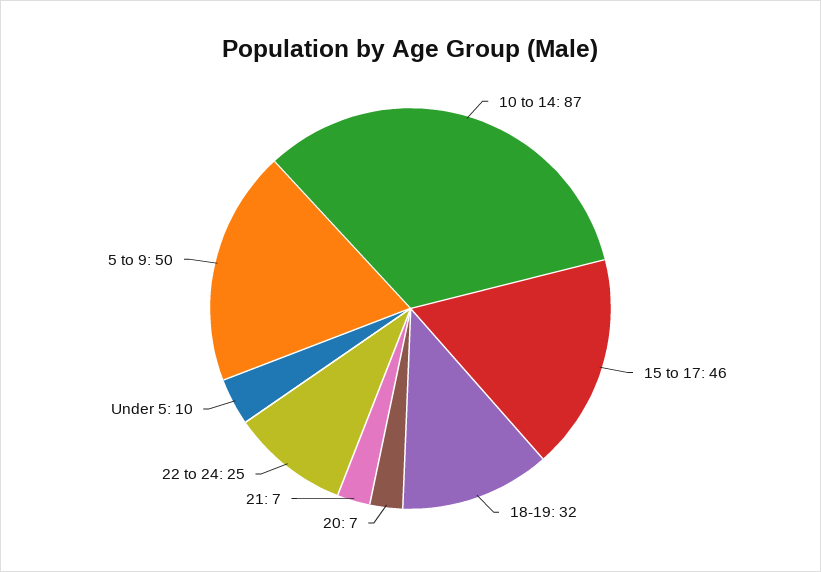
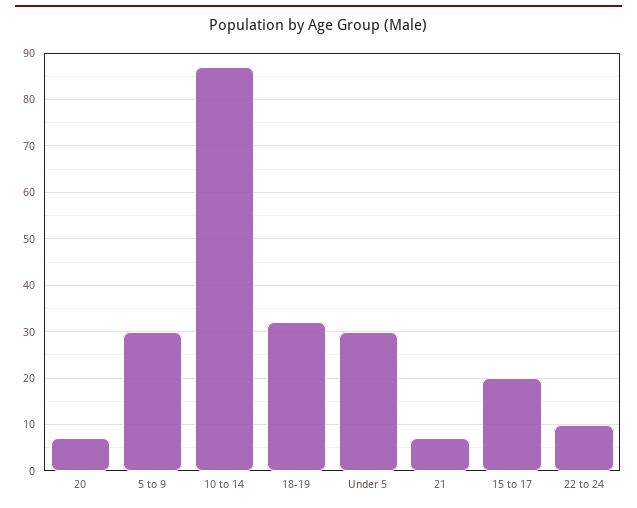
  {
    "10 to 14": 87,
-   "15 to 17": 46,
+   "15 to 17": 20,
    "18-19": 32,
    "20": 7,
    "21": 7,
-   "22 to 24": 25,
+   "22 to 24": 10,
-   "Under 5": 10,
+   "Under 5": 30,
-   "5 to 9": 50
+   "5 to 9": 30
  }

